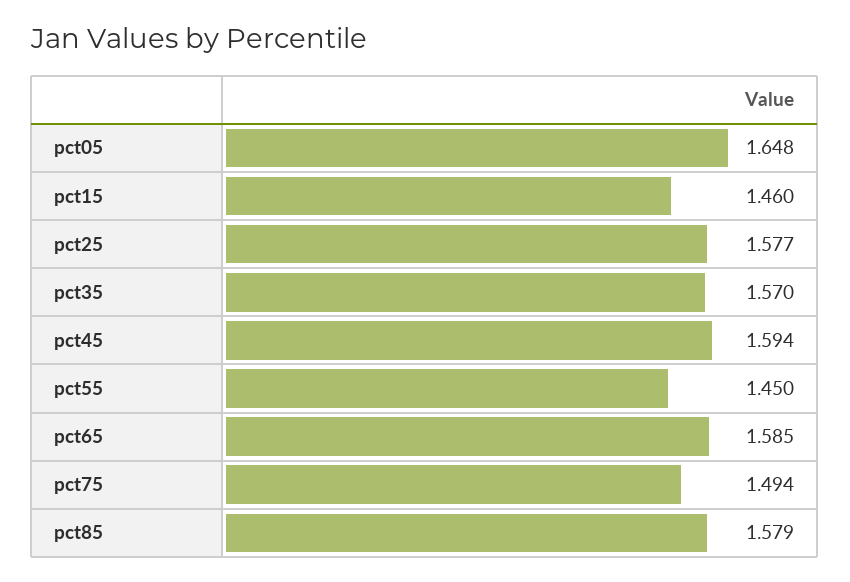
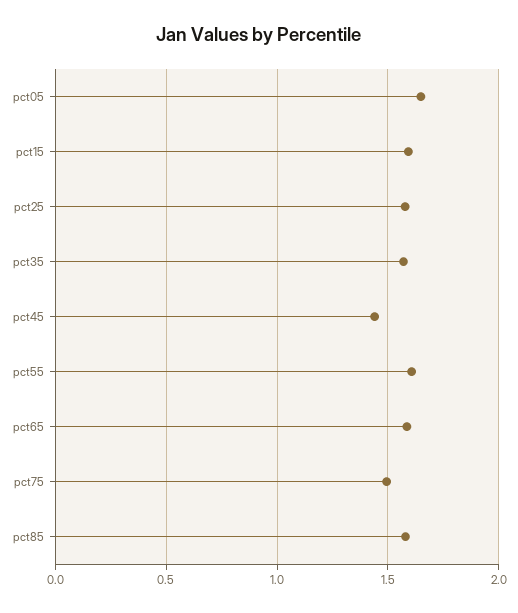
  {
    "pct05": 1.648,
-   "pct15": 1.46,
+   "pct15": 1.6,
    "pct25": 1.577,
    "pct35": 1.57,
-   "pct45": 1.594,
+   "pct45": 1.45,
-   "pct55": 1.45,
+   "pct55": 1.6,
    "pct65": 1.585,
    "pct75": 1.494,
    "pct85": 1.579
  }

